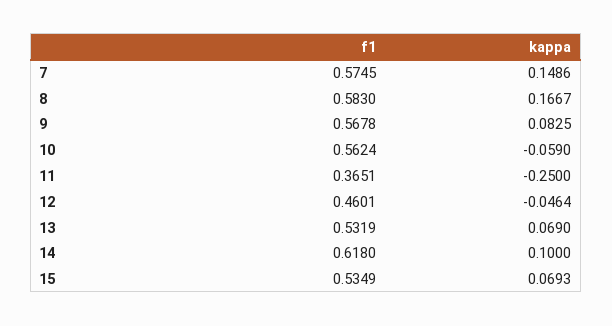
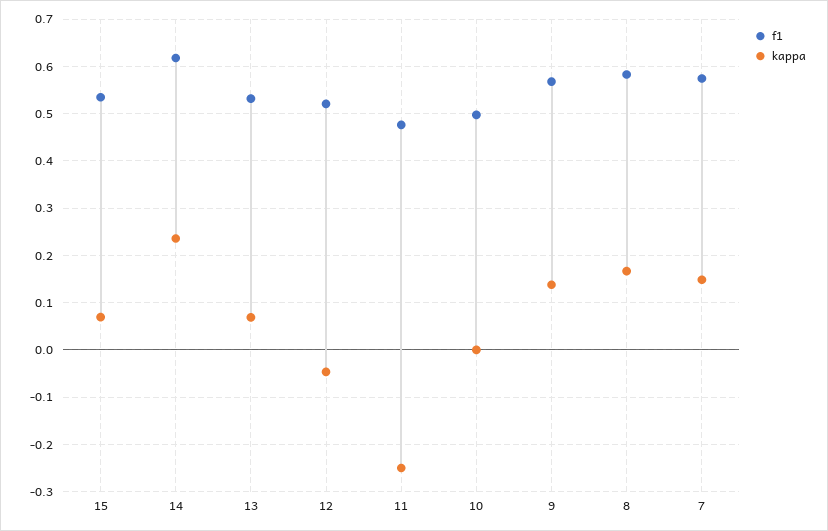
  {
    "f1": {
      "7": 0.5745,
      "8": 0.583,
      "9": 0.5678,
-     "10": 0.5624,
+     "10": 0.5,
-     "11": 0.3651,
+     "11": 0.48,
-     "12": 0.4601,
+     "12": 0.52,
      "13": 0.5319,
      "14": 0.618,
      "15": 0.5349
    },
    "kappa": {
      "7": 0.1486,
      "8": 0.1667,
-     "9": 0.0825,
+     "9": 0.14,
-     "10": -0.059,
+     "10": 0,
      "11": -0.25,
      "12": -0.0464,
      "13": 0.069,
-     "14": 0.1,
+     "14": 0.24,
      "15": 0.0693
    }
  }

